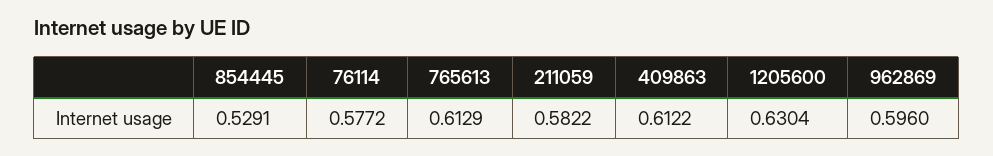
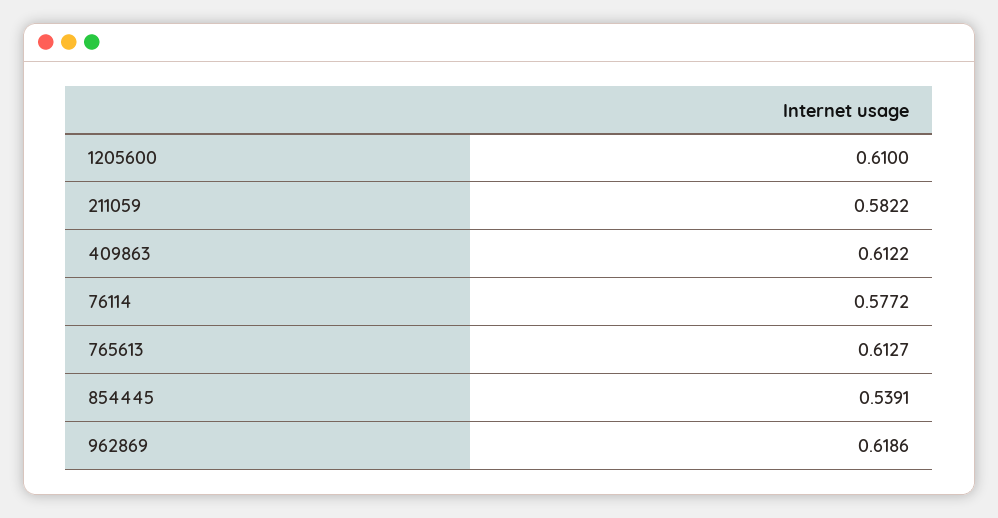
  {
-   "854445": 0.5291,
+   "854445": 0.5391,
    "76114": 0.5772,
-   "765613": 0.6129,
+   "765613": 0.6127,
    "211059": 0.5822,
    "409863": 0.6122,
-   "1205600": 0.6304,
+   "1205600": 0.61,
-   "962869": 0.596
+   "962869": 0.6186
  }

